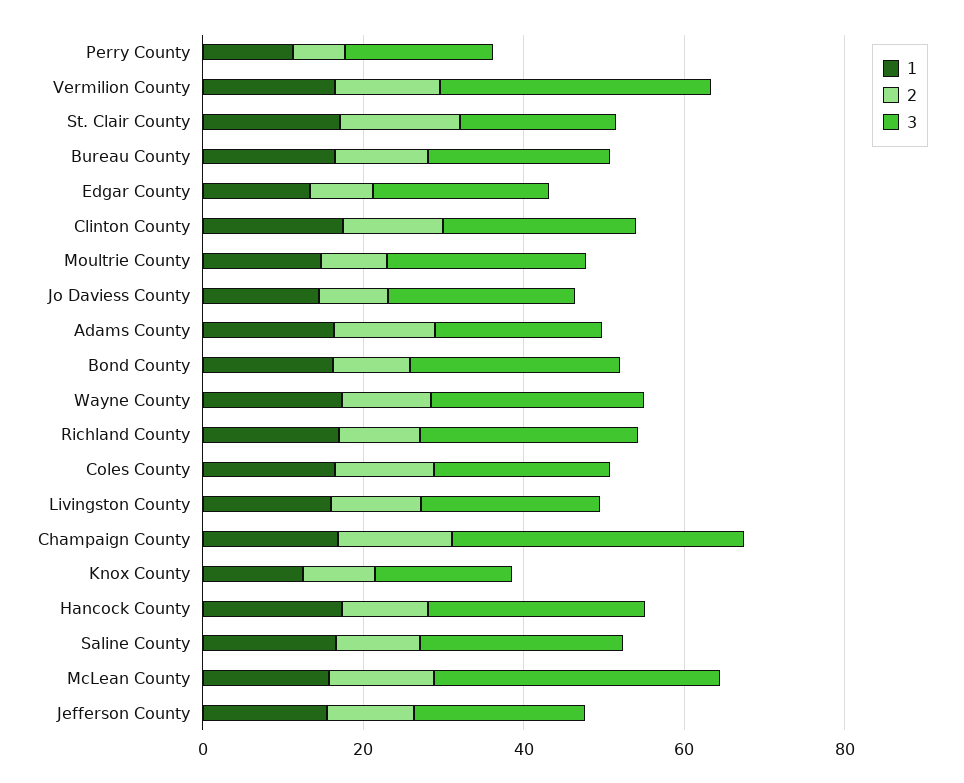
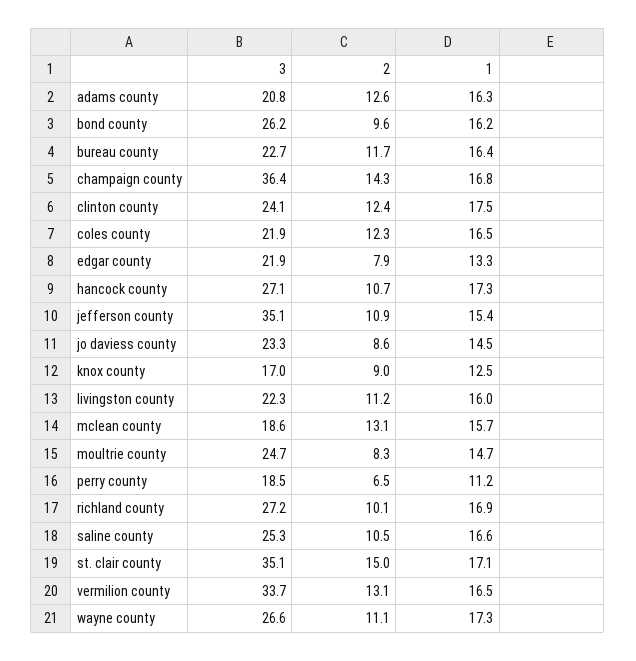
  {
    "1": {
      "Perry County": 11.2,
      "Vermilion County": 16.5,
      "St. Clair County": 17.1,
      "Bureau County": 16.4,
      "Edgar County": 13.3,
      "Clinton County": 17.5,
      "Moultrie County": 14.7,
      "Jo Daviess County": 14.5,
      "Adams County": 16.3,
      "Bond County": 16.2,
      "Wayne County": 17.3,
      "Richland County": 16.9,
      "Coles County": 16.5,
      "Livingston County": 16,
      "Champaign County": 16.8,
      "Knox County": 12.5,
      "Hancock County": 17.3,
      "Saline County": 16.6,
      "McLean County": 15.7,
      "Jefferson County": 15.4
    },
    "2": {
      "Perry County": 6.5,
      "Vermilion County": 13.1,
      "St. Clair County": 15,
      "Bureau County": 11.7,
      "Edgar County": 7.9,
      "Clinton County": 12.4,
      "Moultrie County": 8.3,
      "Jo Daviess County": 8.6,
      "Adams County": 12.6,
      "Bond County": 9.6,
      "Wayne County": 11.1,
      "Richland County": 10.1,
      "Coles County": 12.3,
      "Livingston County": 11.2,
      "Champaign County": 14.3,
      "Knox County": 9,
      "Hancock County": 10.7,
      "Saline County": 10.5,
      "McLean County": 13.1,
      "Jefferson County": 10.9
    },
    "3": {
      "Perry County": 18.5,
      "Vermilion County": 33.7,
-     "St. Clair County": 20,
+     "St. Clair County": 35.1,
      "Bureau County": 22.7,
      "Edgar County": 21.9,
      "Clinton County": 24.1,
      "Moultrie County": 24.7,
      "Jo Daviess County": 23.3,
      "Adams County": 20.8,
      "Bond County": 26.2,
      "Wayne County": 26.6,
      "Richland County": 27.2,
      "Coles County": 21.9,
      "Livingston County": 22.3,
      "Champaign County": 36.4,
      "Knox County": 17,
      "Hancock County": 27.1,
      "Saline County": 25.3,
-     "McLean County": 35,
+     "McLean County": 18.6,
-     "Jefferson County": 20
+     "Jefferson County": 35.1
    }
  }

